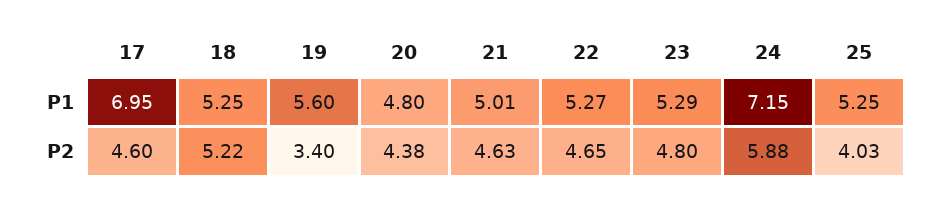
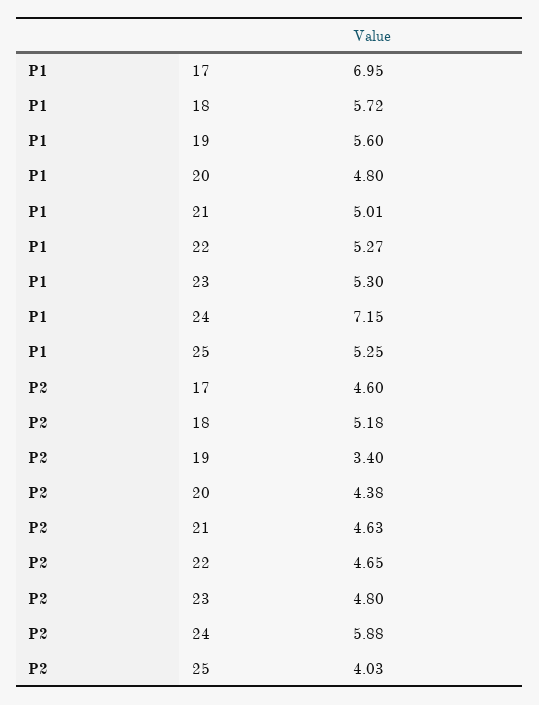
  {
    "17": {
      "P1": 6.95,
      "P2": 4.6
    },
    "18": {
-     "P1": 5.25,
+     "P1": 5.72,
-     "P2": 5.22
+     "P2": 5.18
    },
    "19": {
      "P1": 5.6,
      "P2": 3.4
    },
    "20": {
      "P1": 4.8,
      "P2": 4.38
    },
    "21": {
      "P1": 5.01,
      "P2": 4.63
    },
    "22": {
      "P1": 5.27,
      "P2": 4.65
    },
    "23": {
-     "P1": 5.29,
+     "P1": 5.3,
      "P2": 4.8
    },
    "24": {
      "P1": 7.15,
      "P2": 5.88
    },
    "25": {
      "P1": 5.25,
      "P2": 4.03
    }
  }

